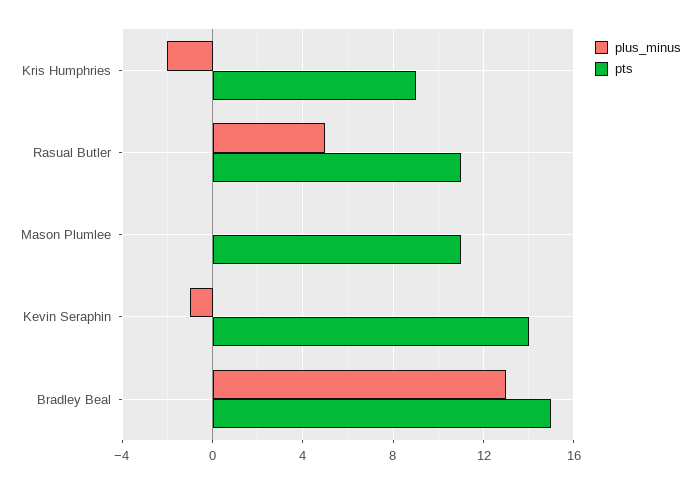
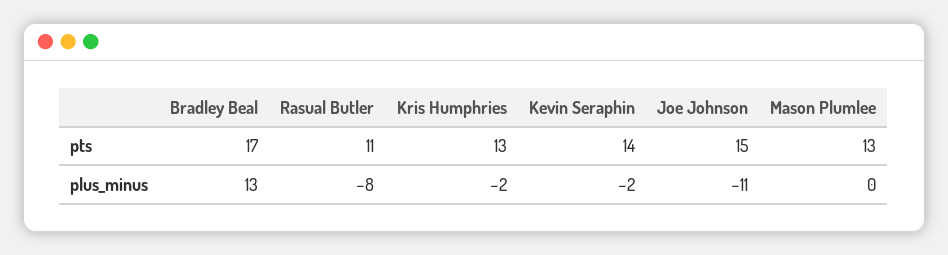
  {
    "plus_minus": {
      "Kris Humphries": -2,
-     "Rasual Butler": 5,
+     "Rasual Butler": -8,
      "Mason Plumlee": 0,
-     "Kevin Seraphin": -1,
+     "Kevin Seraphin": -2,
-     "Bradley Beal": 13
+     "Bradley Beal": 13,
+     "Joe Johnson": -11
    },
    "pts": {
-     "Kris Humphries": 9,
+     "Kris Humphries": 13,
      "Rasual Butler": 11,
-     "Mason Plumlee": 11,
+     "Mason Plumlee": 13,
      "Kevin Seraphin": 14,
-     "Bradley Beal": 15
+     "Bradley Beal": 17,
+     "Joe Johnson": 15
    }
  }

